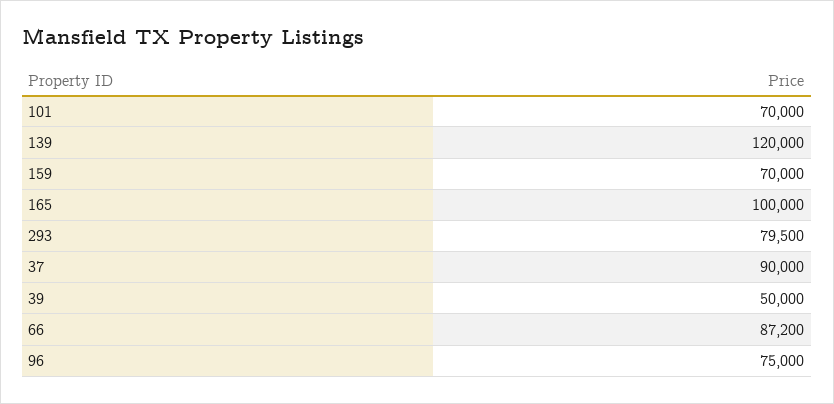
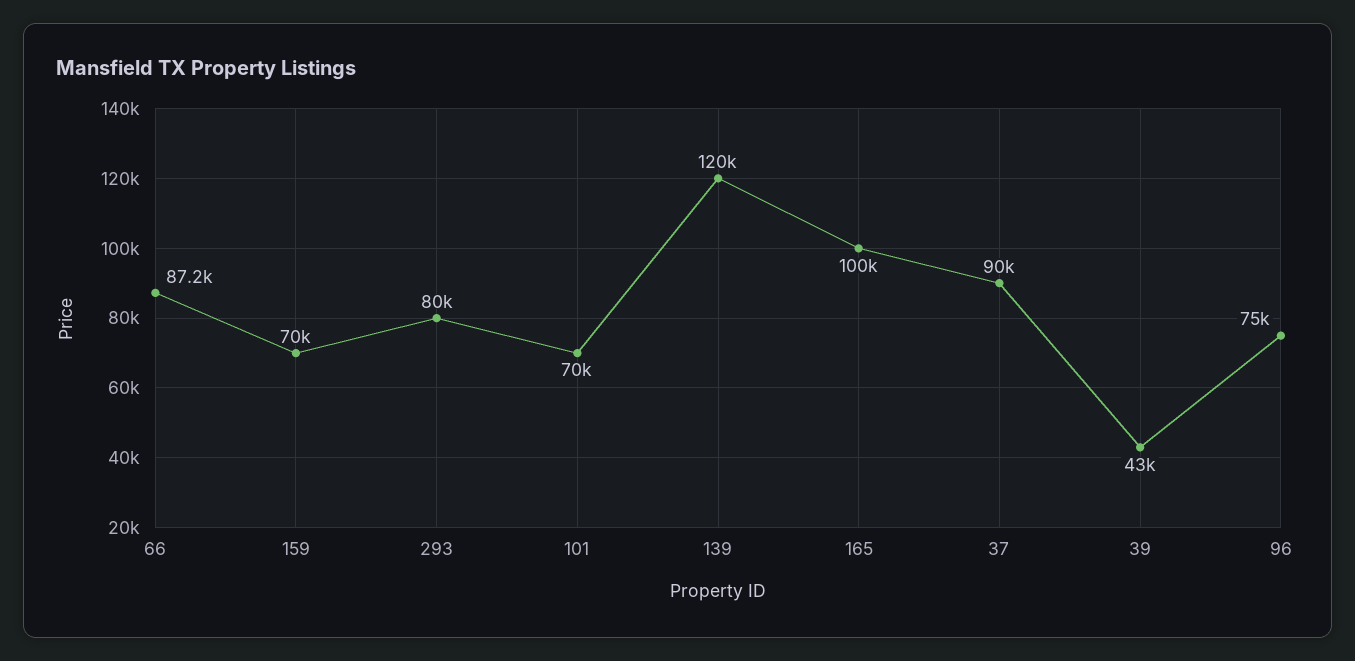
  {
    "101": 70000,
    "139": 120000,
    "159": 70000,
    "165": 100000,
-   "293": 79500,
+   "293": 80000,
    "37": 90000,
-   "39": 50000,
+   "39": 43000,
    "66": 87200,
    "96": 75000
  }

